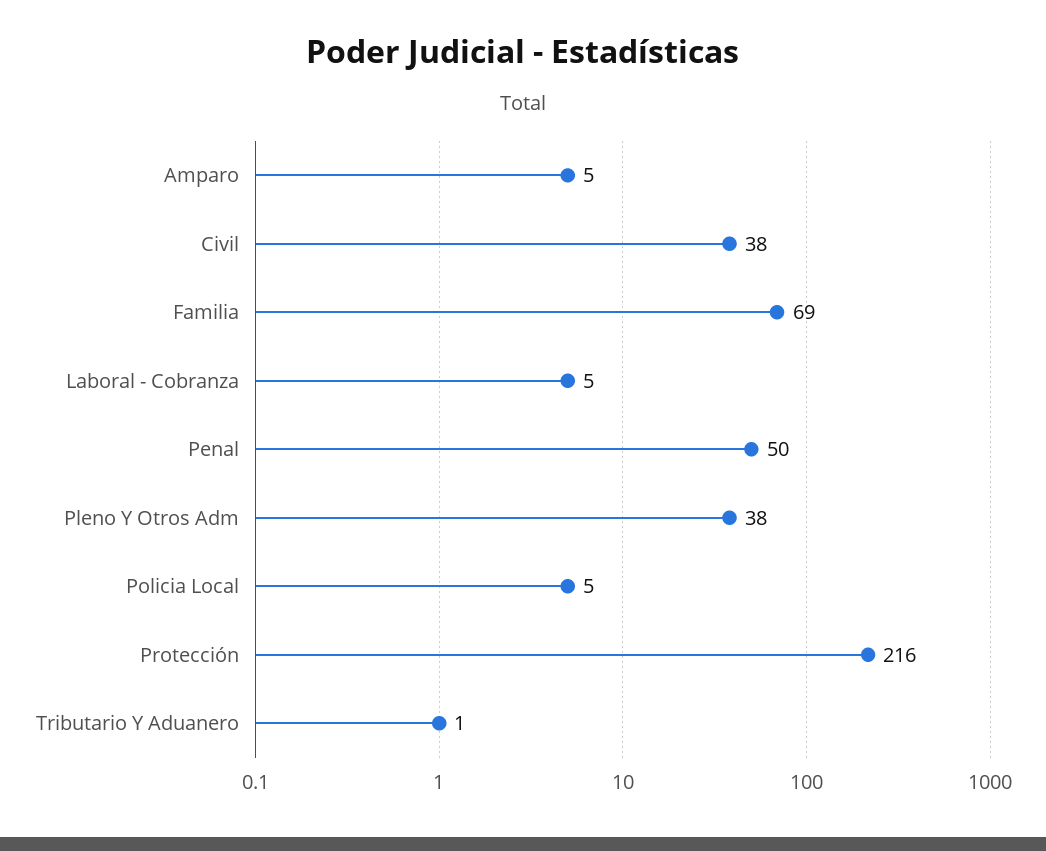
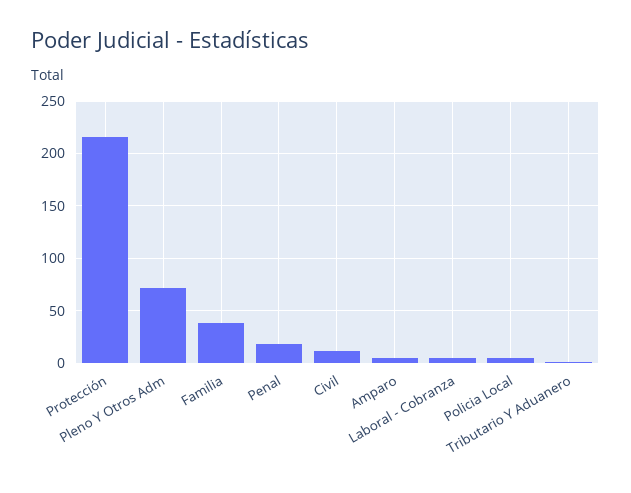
  {
    "Amparo": 5,
-   "Civil": 38,
+   "Civil": 10,
-   "Familia": 69,
+   "Familia": 40,
    "Laboral - Cobranza": 5,
-   "Penal": 50,
+   "Penal": 20,
-   "Pleno Y Otros Adm": 38,
+   "Pleno Y Otros Adm": 70,
    "Policia Local": 5,
    "Protección": 216,
    "Tributario Y Aduanero": 1
  }

